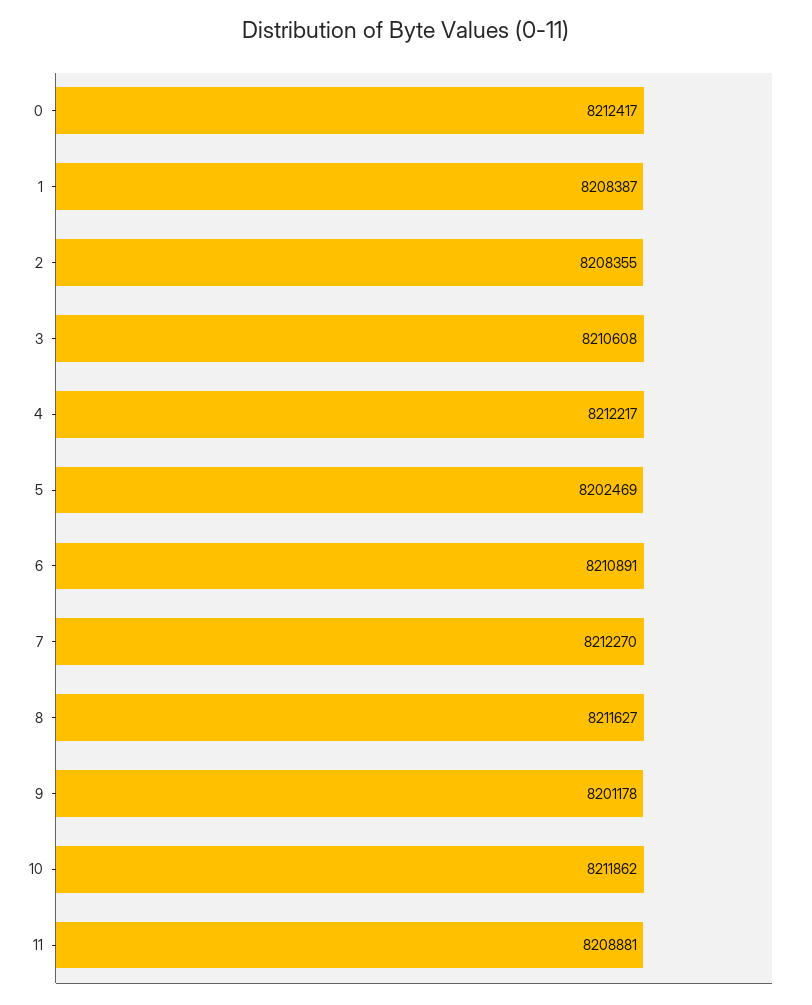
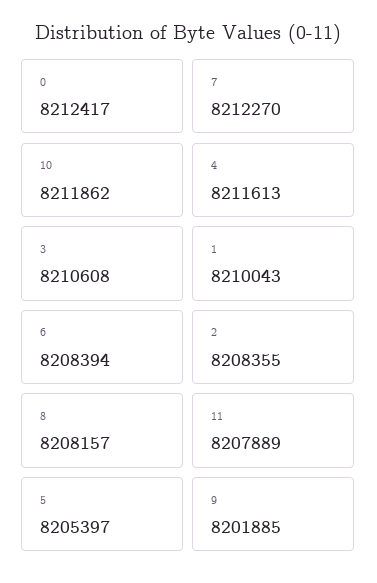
  {
    "0": 8212417,
-   "1": 8208387,
+   "1": 8210043,
    "2": 8208355,
    "3": 8210608,
-   "4": 8212217,
+   "4": 8211613,
-   "5": 8202469,
+   "5": 8205397,
-   "6": 8210891,
+   "6": 8208394,
    "7": 8212270,
-   "8": 8211627,
+   "8": 8208157,
-   "9": 8201178,
+   "9": 8201885,
    "10": 8211862,
-   "11": 8208881
+   "11": 8207889
  }

